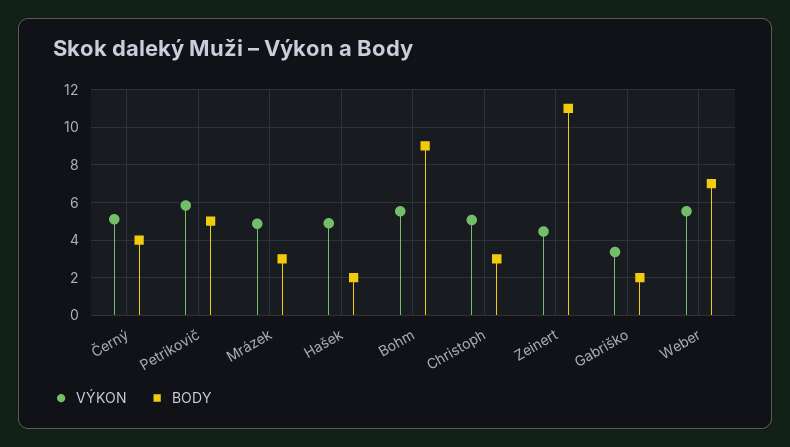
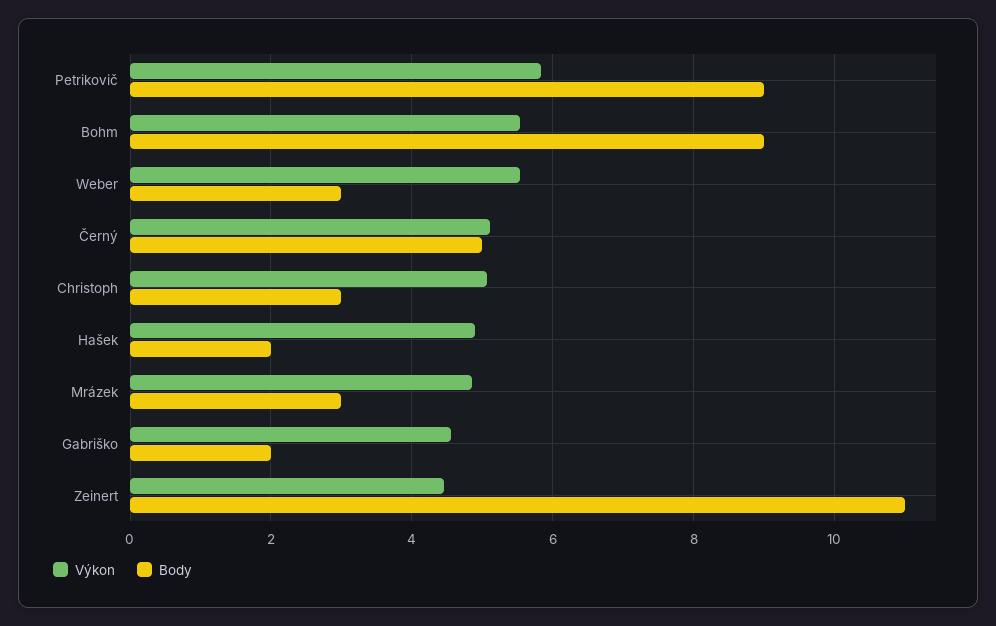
  {
    "VÝKON": {
      "Černý": 5.2,
      "Petrikovič": 5.8,
      "Mrázek": 4.8,
      "Hašek": 4.8,
      "Bohm": 5.6,
      "Christoph": 5,
      "Zeinert": 4.4,
-     "Gabriško": 3.5,
+     "Gabriško": 4.6,
      "Weber": 5.6
    },
    "BODY": {
-     "Černý": 4,
+     "Černý": 5,
-     "Petrikovič": 5,
+     "Petrikovič": 9,
      "Mrázek": 3,
      "Hašek": 2,
      "Bohm": 9,
      "Christoph": 3,
      "Zeinert": 11,
      "Gabriško": 2,
-     "Weber": 7
+     "Weber": 3
    }
  }

